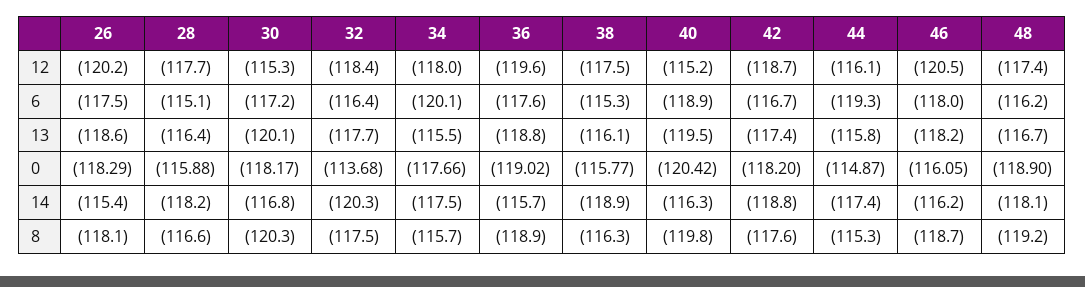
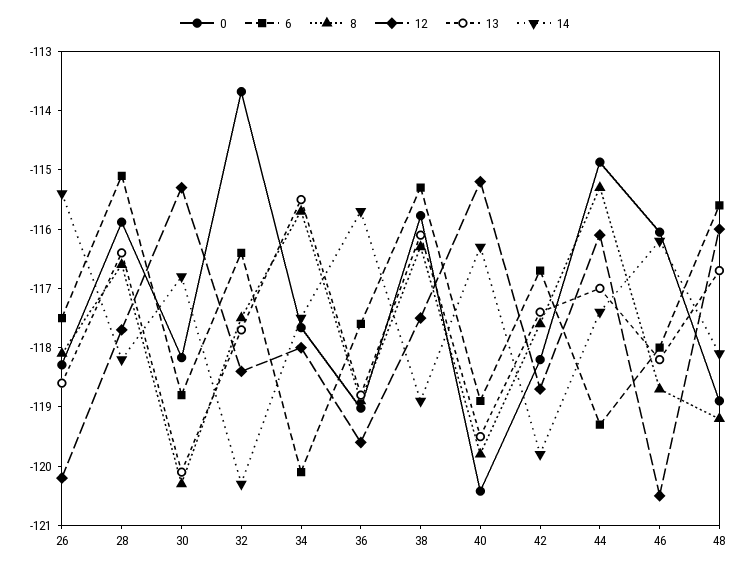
  {
    "12": {
      "26": -120.2,
      "28": -117.7,
      "30": -115.3,
      "32": -118.4,
      "34": -118,
      "36": -119.6,
      "38": -117.5,
      "40": -115.2,
      "42": -118.7,
      "44": -116.1,
      "46": -120.5,
-     "48": -117.4
+     "48": -116
    },
    "6": {
      "26": -117.5,
      "28": -115.1,
-     "30": -117.2,
+     "30": -118.8,
      "32": -116.4,
      "34": -120.1,
      "36": -117.6,
      "38": -115.3,
      "40": -118.9,
      "42": -116.7,
      "44": -119.3,
      "46": -118,
-     "48": -116.2
+     "48": -115.6
    },
    "13": {
      "26": -118.6,
      "28": -116.4,
      "30": -120.1,
      "32": -117.7,
      "34": -115.5,
      "36": -118.8,
      "38": -116.1,
      "40": -119.5,
      "42": -117.4,
-     "44": -115.8,
+     "44": -117,
      "46": -118.2,
      "48": -116.7
    },
    "0": {
      "26": -118.29,
      "28": -115.88,
      "30": -118.17,
      "32": -113.68,
      "34": -117.66,
      "36": -119.02,
      "38": -115.77,
      "40": -120.42,
      "42": -118.2,
      "44": -114.87,
      "46": -116.05,
      "48": -118.9
    },
    "14": {
      "26": -115.4,
      "28": -118.2,
      "30": -116.8,
      "32": -120.3,
      "34": -117.5,
      "36": -115.7,
      "38": -118.9,
      "40": -116.3,
-     "42": -118.8,
+     "42": -119.8,
      "44": -117.4,
      "46": -116.2,
      "48": -118.1
    },
    "8": {
      "26": -118.1,
      "28": -116.6,
      "30": -120.3,
      "32": -117.5,
      "34": -115.7,
      "36": -118.9,
      "38": -116.3,
      "40": -119.8,
      "42": -117.6,
      "44": -115.3,
      "46": -118.7,
      "48": -119.2
    }
  }

